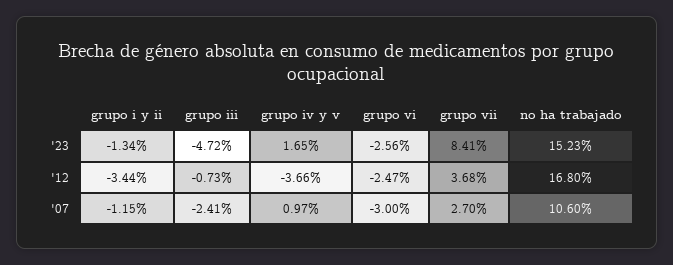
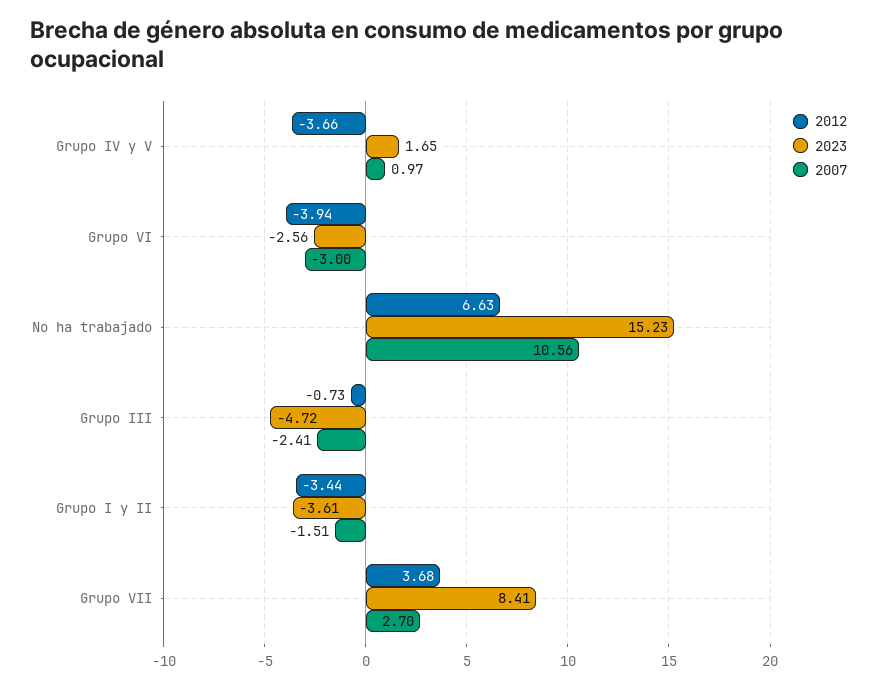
  {
    "'23": {
-     "grupo i y ii": -1.34,
+     "grupo i y ii": -3.61,
      "grupo iii": -4.72,
      "grupo iv y v": 1.65,
      "grupo vi": -2.56,
      "grupo vii": 8.41,
      "no ha trabajado": 15.23
    },
    "'12": {
      "grupo i y ii": -3.44,
      "grupo iii": -0.73,
      "grupo iv y v": -3.66,
-     "grupo vi": -2.47,
+     "grupo vi": -3.94,
      "grupo vii": 3.68,
-     "no ha trabajado": 16.8
+     "no ha trabajado": 6.63
    },
    "'07": {
-     "grupo i y ii": -1.15,
+     "grupo i y ii": -1.51,
      "grupo iii": -2.41,
      "grupo iv y v": 0.97,
      "grupo vi": -3,
      "grupo vii": 2.7,
-     "no ha trabajado": 10.6
+     "no ha trabajado": 10.56
    }
  }

